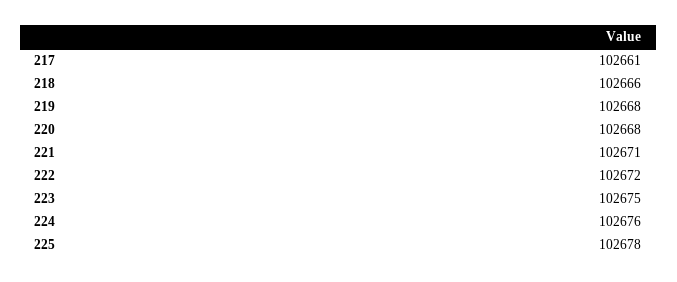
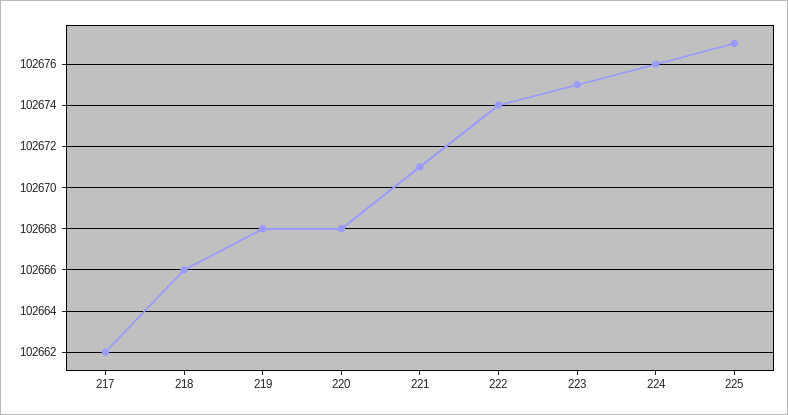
  {
-   "217": 102661,
+   "217": 102662,
    "218": 102666,
    "219": 102668,
    "220": 102668,
    "221": 102671,
-   "222": 102672,
+   "222": 102674,
    "223": 102675,
    "224": 102676,
-   "225": 102678
+   "225": 102677
  }

